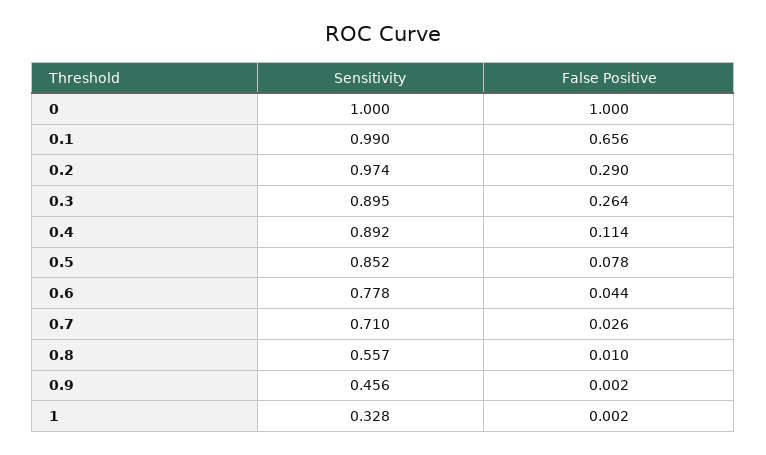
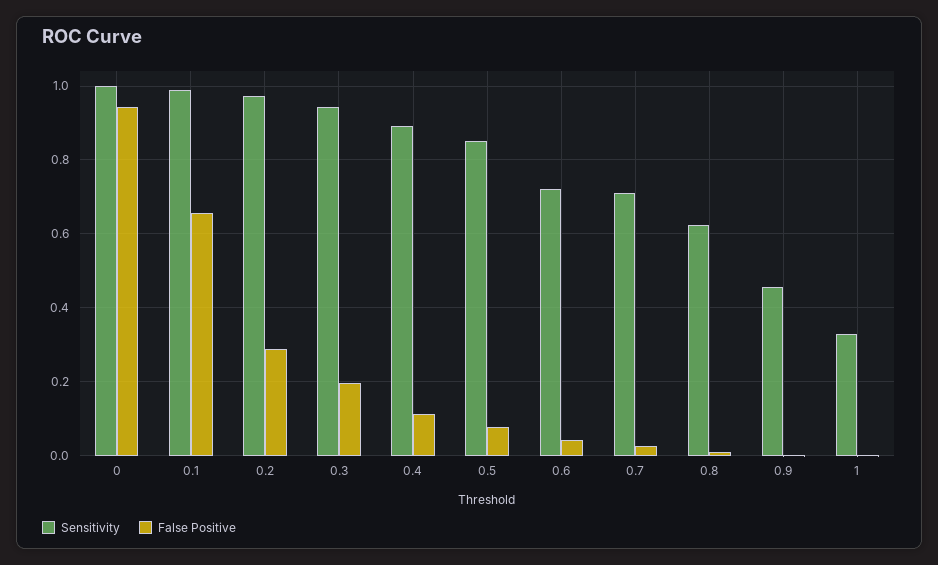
  {
    "Sensitivity": {
      "0": 1,
      "0.1": 0.99,
      "0.2": 0.974,
-     "0.3": 0.895,
+     "0.3": 0.94,
      "0.4": 0.892,
      "0.5": 0.852,
-     "0.6": 0.778,
+     "0.6": 0.72,
      "0.7": 0.71,
-     "0.8": 0.557,
+     "0.8": 0.62,
      "0.9": 0.456,
      "1": 0.328
    },
    "False Positive": {
-     "0": 1,
+     "0": 0.94,
      "0.1": 0.656,
      "0.2": 0.29,
-     "0.3": 0.264,
+     "0.3": 0.2,
      "0.4": 0.114,
      "0.5": 0.078,
      "0.6": 0.044,
      "0.7": 0.026,
      "0.8": 0.01,
      "0.9": 0.002,
      "1": 0.002
    }
  }

